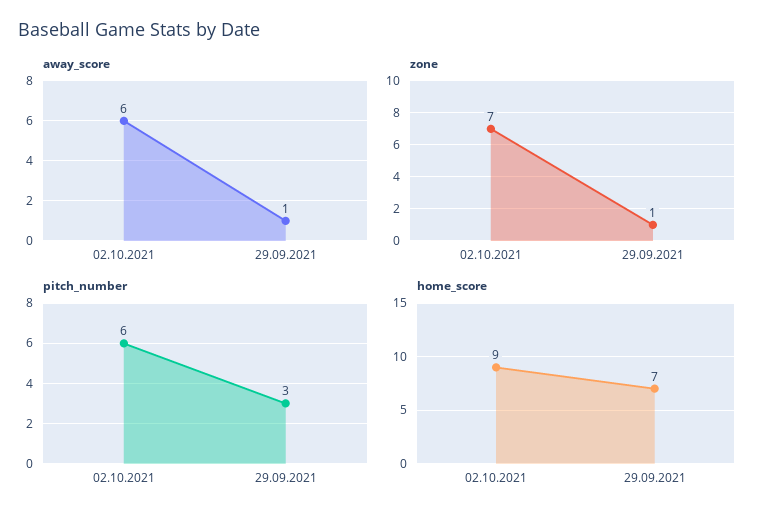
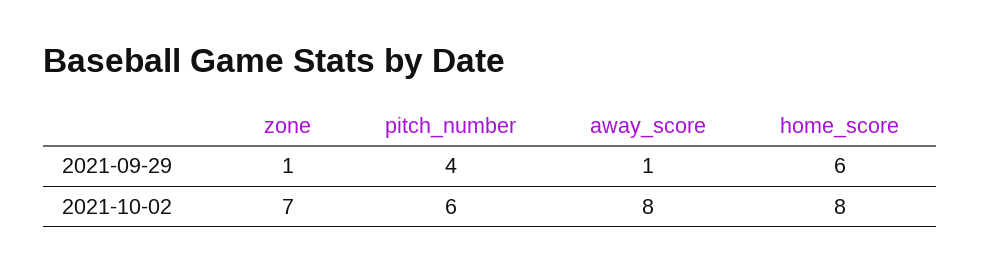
  {
    "away_score": {
-     "02.10.2021": 6,
+     "02.10.2021": 8,
      "29.09.2021": 1
    },
    "zone": {
      "02.10.2021": 7,
      "29.09.2021": 1
    },
    "pitch_number": {
      "02.10.2021": 6,
-     "29.09.2021": 3
+     "29.09.2021": 4
    },
    "home_score": {
-     "02.10.2021": 9,
+     "02.10.2021": 8,
-     "29.09.2021": 7
+     "29.09.2021": 6
    }
  }

